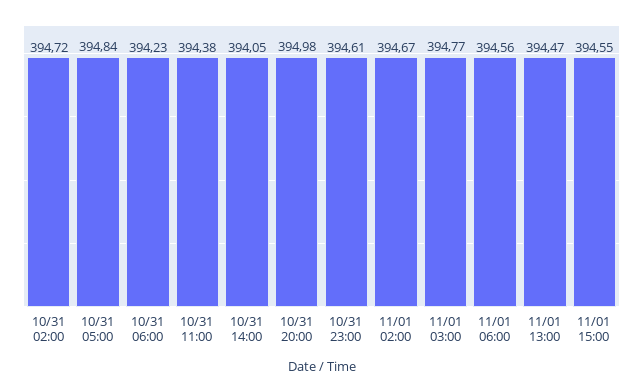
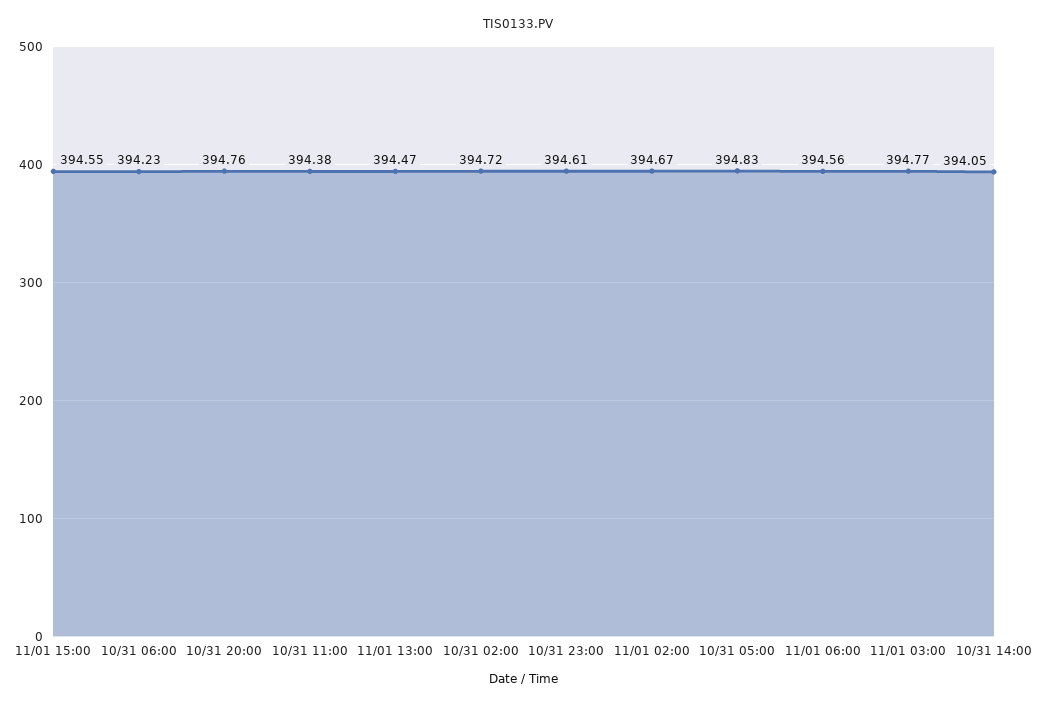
  {
    "10/31 02:00": 394.72,
-   "10/31 05:00": 394.84,
+   "10/31 05:00": 394.83,
    "10/31 06:00": 394.23,
    "10/31 11:00": 394.38,
    "10/31 14:00": 394.05,
-   "10/31 20:00": 394.98,
+   "10/31 20:00": 394.76,
    "10/31 23:00": 394.61,
    "11/01 02:00": 394.67,
    "11/01 03:00": 394.77,
    "11/01 06:00": 394.56,
    "11/01 13:00": 394.47,
    "11/01 15:00": 394.55
  }

